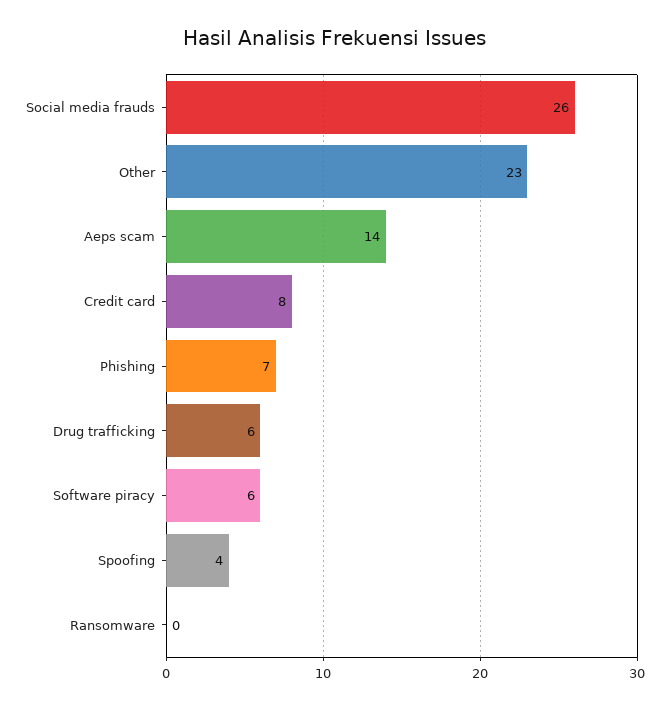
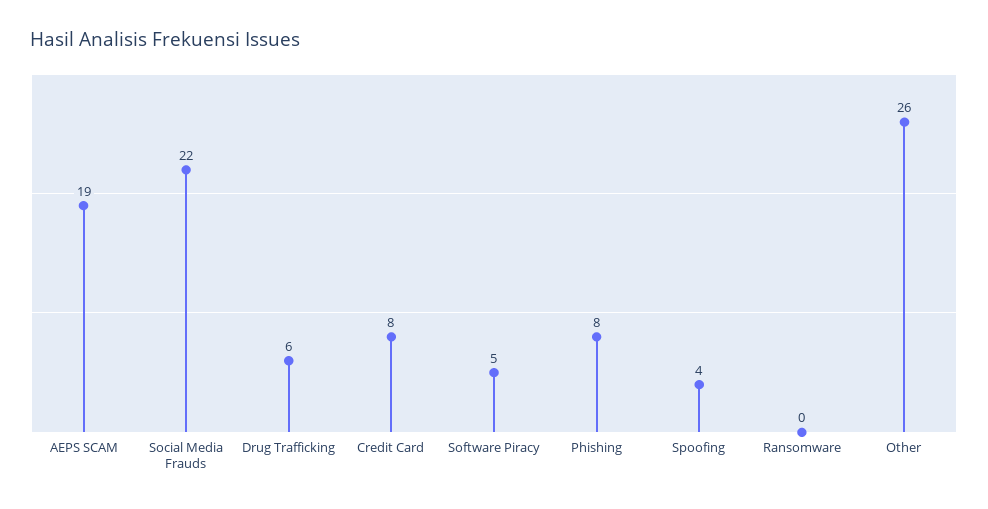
  {
-   "Social media frauds": 26,
+   "Social media frauds": 22,
-   "Other": 23,
+   "Other": 26,
-   "Aeps scam": 14,
+   "Aeps scam": 19,
    "Credit card": 8,
-   "Phishing": 7,
+   "Phishing": 8,
    "Drug trafficking": 6,
-   "Software piracy": 6,
+   "Software piracy": 5,
    "Spoofing": 4,
    "Ransomware": 0
  }

